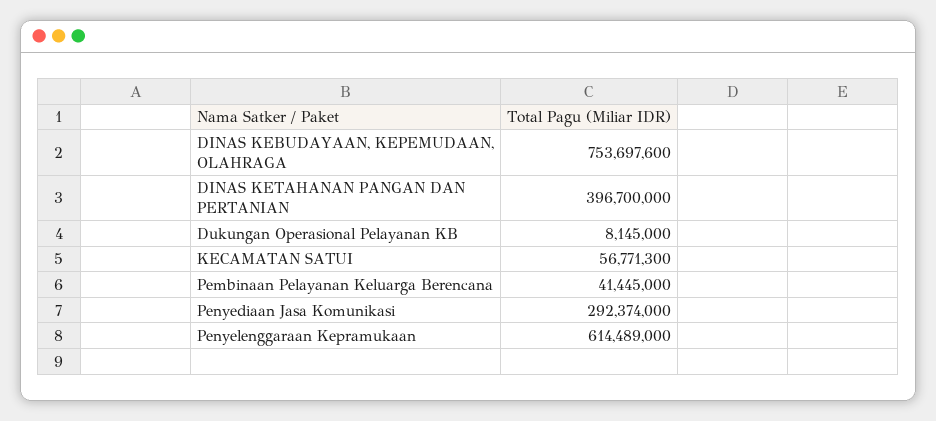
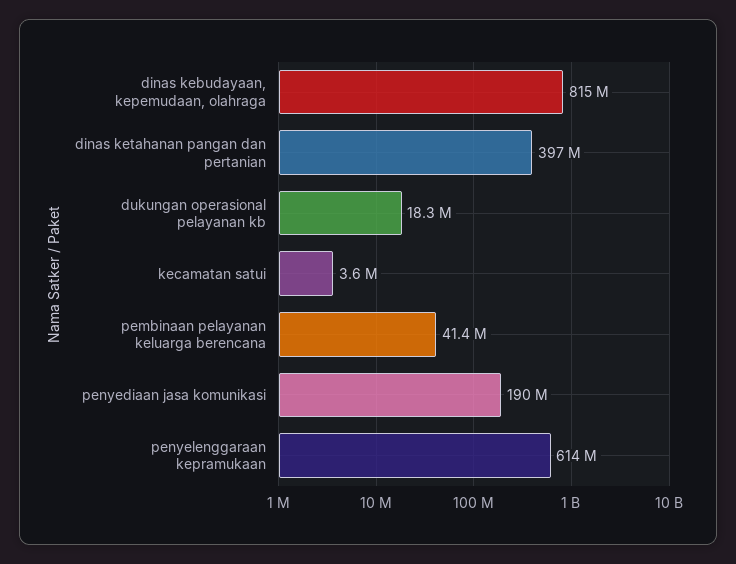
  {
-   "DINAS KEBUDAYAAN, KEPEMUDAAN, OLAHRAGA": 753697600,
+   "DINAS KEBUDAYAAN, KEPEMUDAAN, OLAHRAGA": 815000000,
    "DINAS KETAHANAN PANGAN DAN PERTANIAN": 396700000,
-   "Dukungan Operasional Pelayanan KB": 8145000,
+   "Dukungan Operasional Pelayanan KB": 18300000,
-   "KECAMATAN SATUI": 56771300,
+   "KECAMATAN SATUI": 3600000,
    "Pembinaan Pelayanan Keluarga Berencana": 41445000,
-   "Penyediaan Jasa Komunikasi": 292374000,
+   "Penyediaan Jasa Komunikasi": 190000000,
    "Penyelenggaraan Kepramukaan": 614489000
  }

